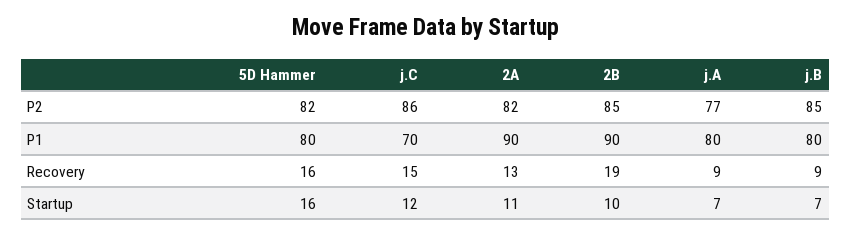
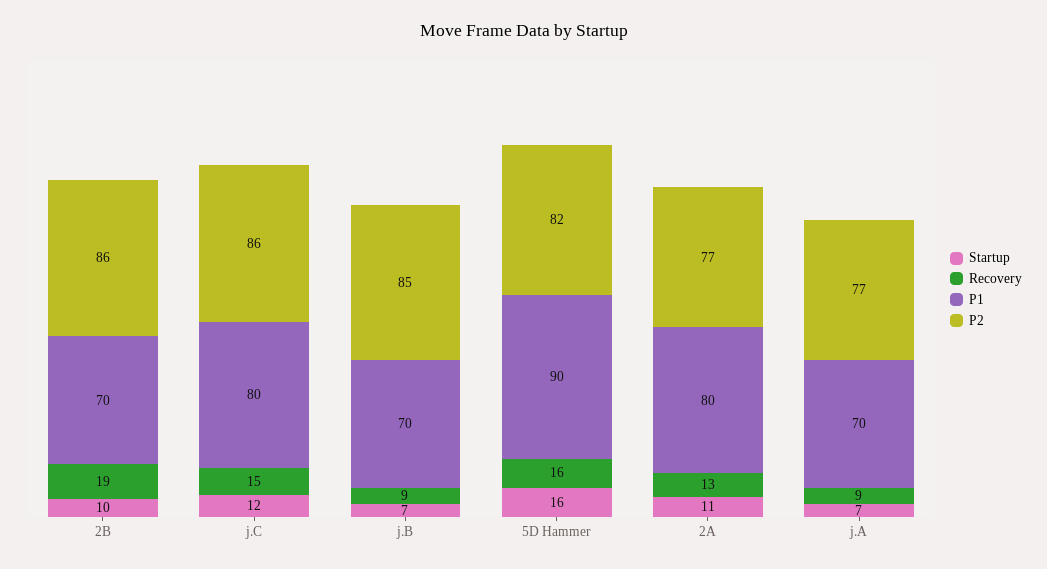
  {
    "P2": {
      "5D Hammer": 82,
      "j.C": 86,
-     "2A": 82,
+     "2A": 77,
-     "2B": 85,
+     "2B": 86,
      "j.A": 77,
      "j.B": 85
    },
    "P1": {
-     "5D Hammer": 80,
+     "5D Hammer": 90,
-     "j.C": 70,
+     "j.C": 80,
-     "2A": 90,
+     "2A": 80,
-     "2B": 90,
+     "2B": 70,
-     "j.A": 80,
+     "j.A": 70,
-     "j.B": 80
+     "j.B": 70
    },
    "Recovery": {
      "5D Hammer": 16,
      "j.C": 15,
      "2A": 13,
      "2B": 19,
      "j.A": 9,
      "j.B": 9
    },
    "Startup": {
      "5D Hammer": 16,
      "j.C": 12,
      "2A": 11,
      "2B": 10,
      "j.A": 7,
      "j.B": 7
    }
  }

